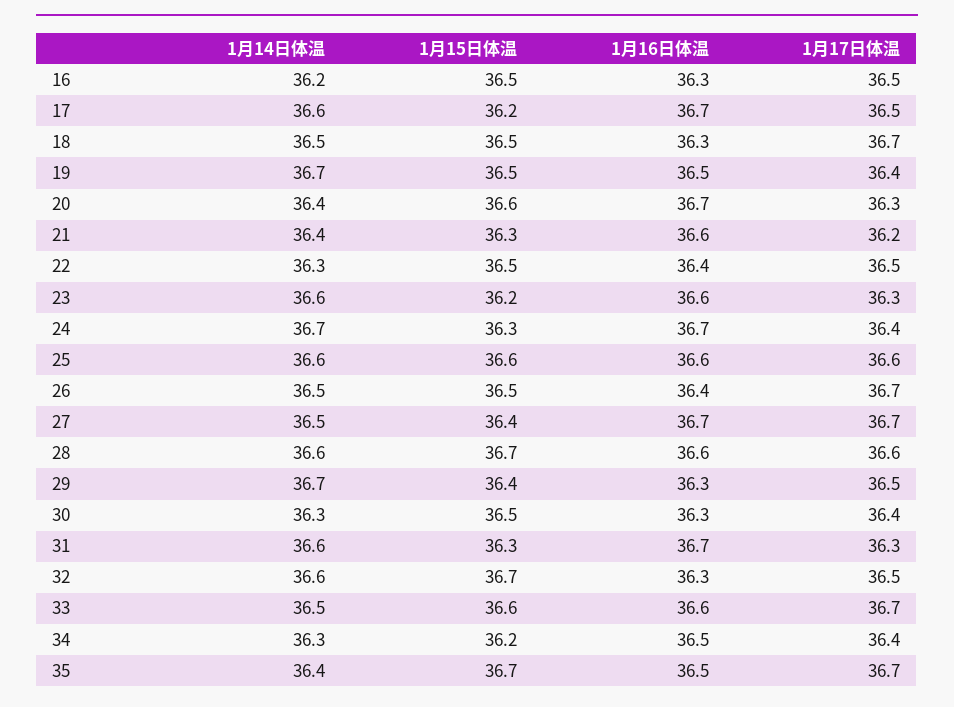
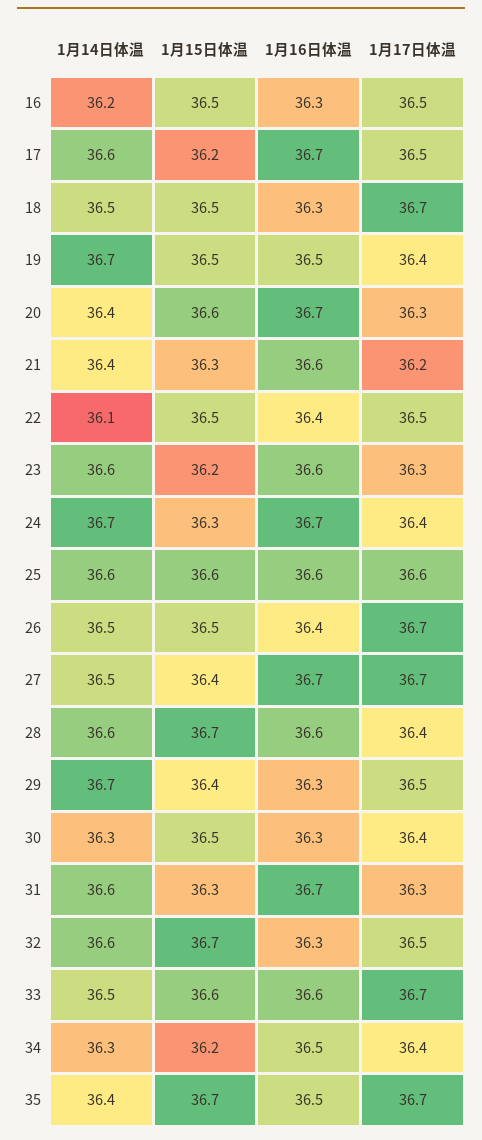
  {
    "1月14日体温": {
      "16": 36.2,
      "17": 36.6,
      "18": 36.5,
      "19": 36.7,
      "20": 36.4,
      "21": 36.4,
-     "22": 36.3,
+     "22": 36.1,
      "23": 36.6,
      "24": 36.7,
      "25": 36.6,
      "26": 36.5,
      "27": 36.5,
      "28": 36.6,
      "29": 36.7,
      "30": 36.3,
      "31": 36.6,
      "32": 36.6,
      "33": 36.5,
      "34": 36.3,
      "35": 36.4
    },
    "1月15日体温": {
      "16": 36.5,
      "17": 36.2,
      "18": 36.5,
      "19": 36.5,
      "20": 36.6,
      "21": 36.3,
      "22": 36.5,
      "23": 36.2,
      "24": 36.3,
      "25": 36.6,
      "26": 36.5,
      "27": 36.4,
      "28": 36.7,
      "29": 36.4,
      "30": 36.5,
      "31": 36.3,
      "32": 36.7,
      "33": 36.6,
      "34": 36.2,
      "35": 36.7
    },
    "1月16日体温": {
      "16": 36.3,
      "17": 36.7,
      "18": 36.3,
      "19": 36.5,
      "20": 36.7,
      "21": 36.6,
      "22": 36.4,
      "23": 36.6,
      "24": 36.7,
      "25": 36.6,
      "26": 36.4,
      "27": 36.7,
      "28": 36.6,
      "29": 36.3,
      "30": 36.3,
      "31": 36.7,
      "32": 36.3,
      "33": 36.6,
      "34": 36.5,
      "35": 36.5
    },
    "1月17日体温": {
      "16": 36.5,
      "17": 36.5,
      "18": 36.7,
      "19": 36.4,
      "20": 36.3,
      "21": 36.2,
      "22": 36.5,
      "23": 36.3,
      "24": 36.4,
      "25": 36.6,
      "26": 36.7,
      "27": 36.7,
-     "28": 36.6,
+     "28": 36.4,
      "29": 36.5,
      "30": 36.4,
      "31": 36.3,
      "32": 36.5,
      "33": 36.7,
      "34": 36.4,
      "35": 36.7
    }
  }

